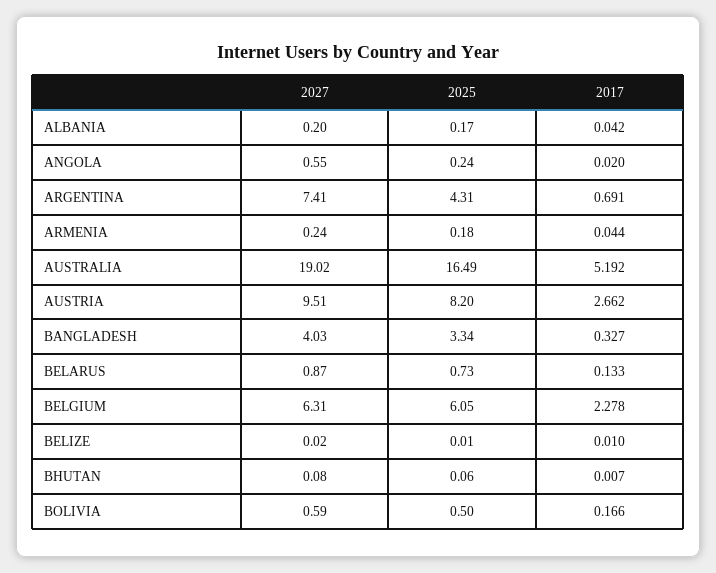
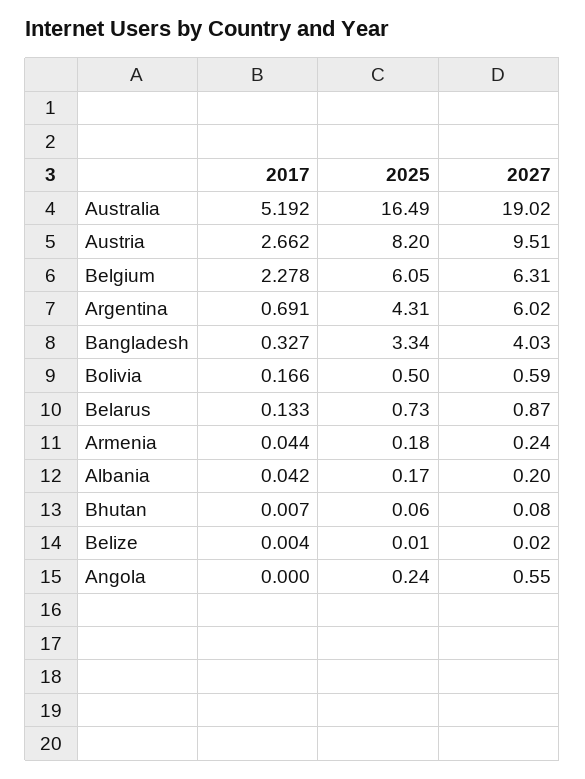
  {
    "2027": {
      "ALBANIA": 0.2,
      "ANGOLA": 0.55,
-     "ARGENTINA": 7.41,
+     "ARGENTINA": 6.02,
      "ARMENIA": 0.24,
      "AUSTRALIA": 19.02,
      "AUSTRIA": 9.51,
      "BANGLADESH": 4.03,
      "BELARUS": 0.87,
      "BELGIUM": 6.31,
      "BELIZE": 0.02,
      "BHUTAN": 0.08,
      "BOLIVIA": 0.59
    },
    "2025": {
      "ALBANIA": 0.17,
      "ANGOLA": 0.24,
      "ARGENTINA": 4.31,
      "ARMENIA": 0.18,
      "AUSTRALIA": 16.49,
      "AUSTRIA": 8.2,
      "BANGLADESH": 3.34,
      "BELARUS": 0.73,
      "BELGIUM": 6.05,
      "BELIZE": 0.01,
      "BHUTAN": 0.06,
      "BOLIVIA": 0.5
    },
    "2017": {
      "ALBANIA": 0.042,
-     "ANGOLA": 0.02,
+     "ANGOLA": 0,
      "ARGENTINA": 0.691,
      "ARMENIA": 0.044,
      "AUSTRALIA": 5.192,
      "AUSTRIA": 2.662,
      "BANGLADESH": 0.327,
      "BELARUS": 0.133,
      "BELGIUM": 2.278,
-     "BELIZE": 0.01,
+     "BELIZE": 0.004,
      "BHUTAN": 0.007,
      "BOLIVIA": 0.166
    }
  }

